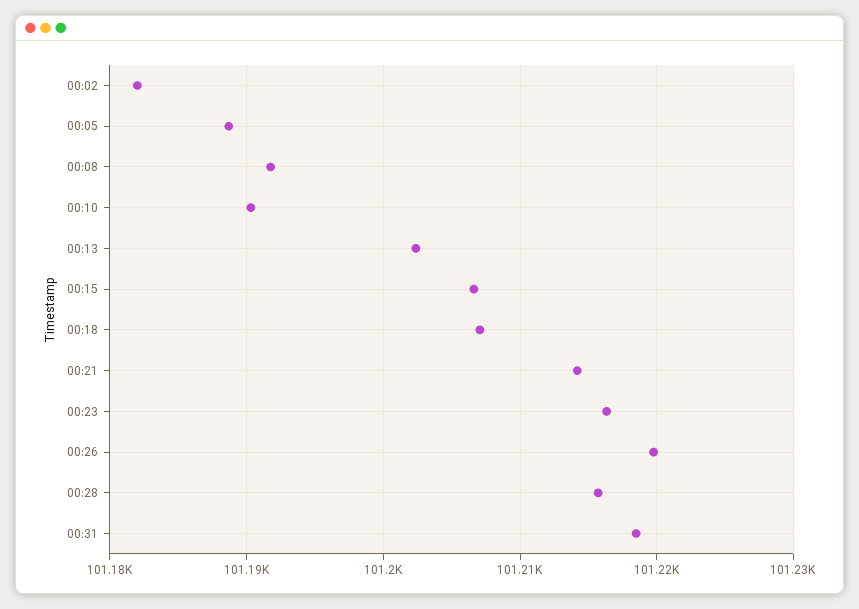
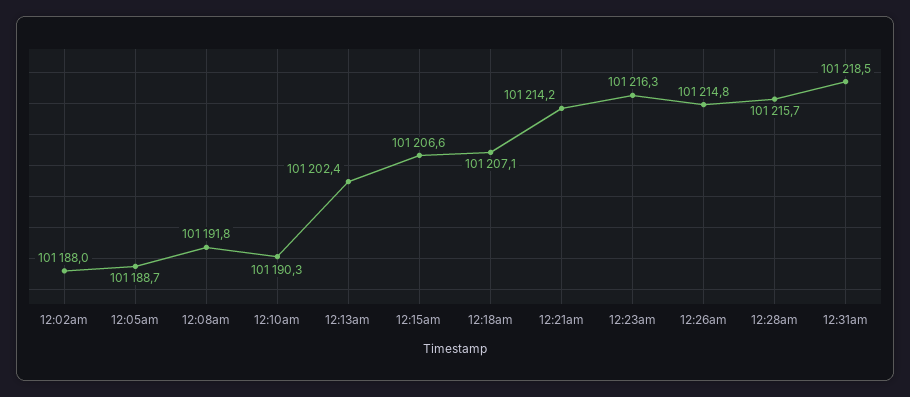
  {
-   "00:02": 101182,
+   "00:02": 101188,
    "00:05": 101188.7,
    "00:08": 101191.8,
    "00:10": 101190.3,
    "00:13": 101202.4,
    "00:15": 101206.6,
    "00:18": 101207.1,
    "00:21": 101214.2,
    "00:23": 101216.3,
-   "00:26": 101220,
+   "00:26": 101214.8,
    "00:28": 101215.7,
    "00:31": 101218.5
  }

